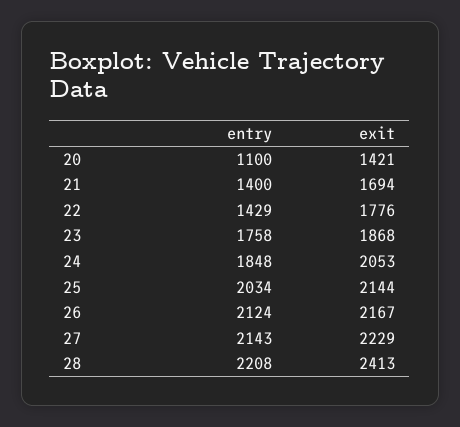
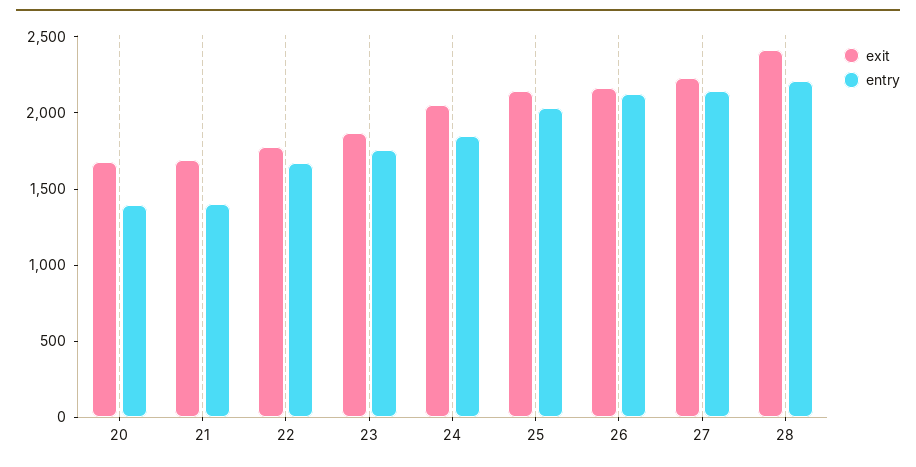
  {
    "entry": {
-     "20": 1100,
+     "20": 1400,
      "21": 1400,
-     "22": 1429,
+     "22": 1700,
      "23": 1758,
      "24": 1848,
      "25": 2034,
      "26": 2124,
      "27": 2143,
      "28": 2208
    },
    "exit": {
-     "20": 1421,
+     "20": 1700,
      "21": 1694,
      "22": 1776,
      "23": 1868,
      "24": 2053,
      "25": 2144,
      "26": 2167,
      "27": 2229,
      "28": 2413
    }
  }

